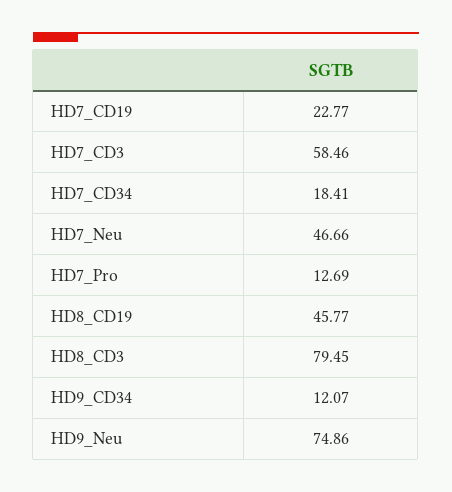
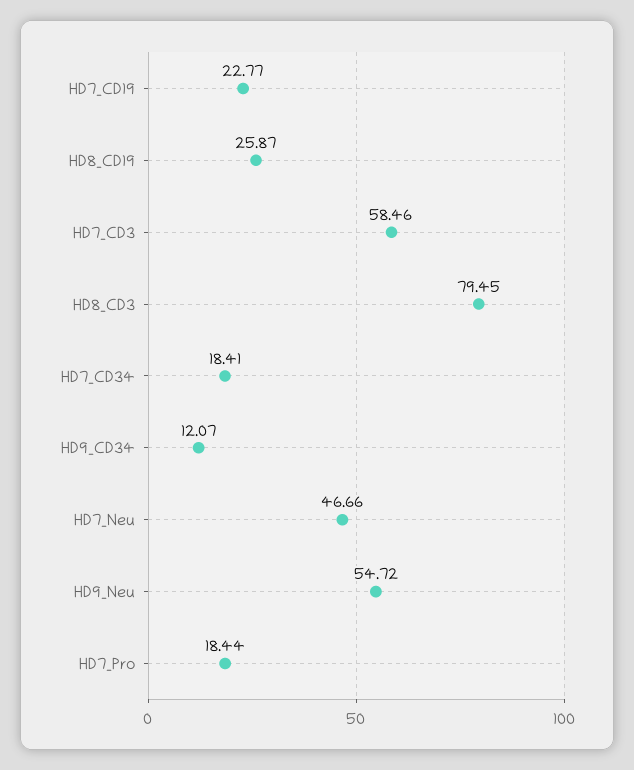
  {
    "HD7_CD19": 22.77,
    "HD7_CD3": 58.46,
    "HD7_CD34": 18.41,
    "HD7_Neu": 46.66,
-   "HD7_Pro": 12.69,
+   "HD7_Pro": 18.44,
-   "HD8_CD19": 45.77,
+   "HD8_CD19": 25.87,
    "HD8_CD3": 79.45,
    "HD9_CD34": 12.07,
-   "HD9_Neu": 74.86
+   "HD9_Neu": 54.72
  }

